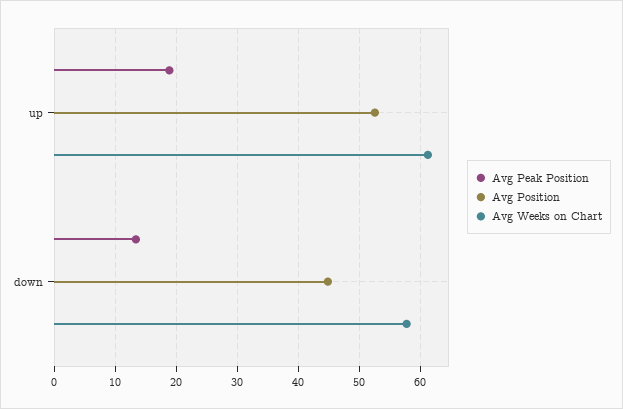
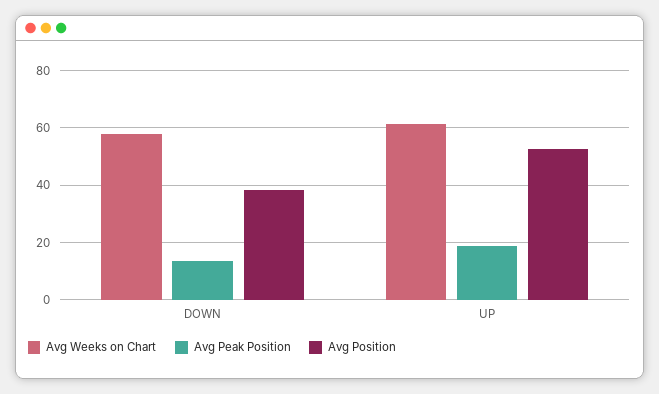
  {
    "Avg Peak Position": {
      "up": 19,
      "down": 13
    },
    "Avg Position": {
      "up": 53,
-     "down": 45
+     "down": 37.5
    },
    "Avg Weeks on Chart": {
      "up": 61,
      "down": 58
    }
  }

